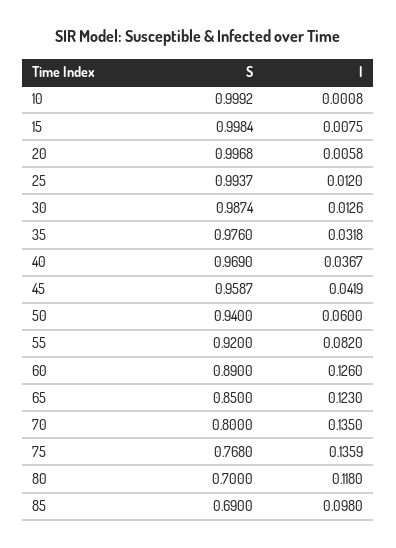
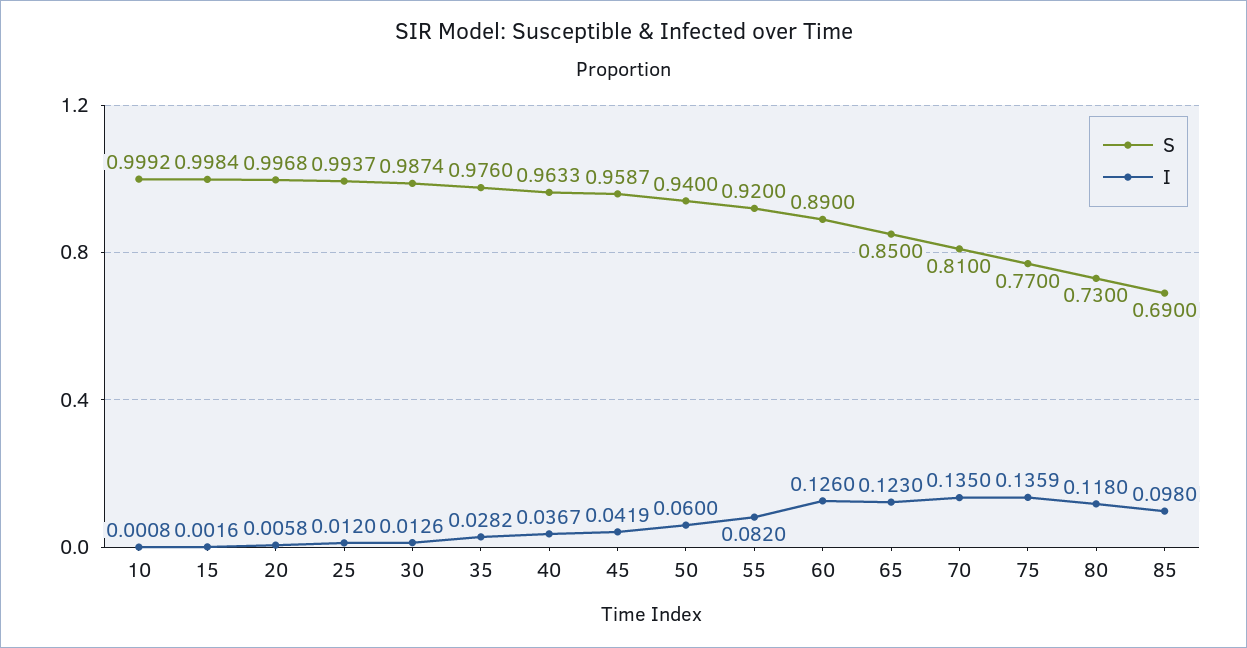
  {
    "S": {
      "10": 0.9992,
      "15": 0.9984,
      "20": 0.9968,
      "25": 0.9937,
      "30": 0.9874,
      "35": 0.976,
-     "40": 0.969,
+     "40": 0.9633,
      "45": 0.9587,
      "50": 0.94,
      "55": 0.92,
      "60": 0.89,
      "65": 0.85,
-     "70": 0.8,
+     "70": 0.81,
-     "75": 0.768,
+     "75": 0.77,
-     "80": 0.7,
+     "80": 0.73,
      "85": 0.69
    },
    "I": {
      "10": 0.0008,
-     "15": 0.0075,
+     "15": 0.0016,
      "20": 0.0058,
      "25": 0.012,
      "30": 0.0126,
-     "35": 0.0318,
+     "35": 0.0282,
      "40": 0.0367,
      "45": 0.0419,
      "50": 0.06,
      "55": 0.082,
      "60": 0.126,
      "65": 0.123,
      "70": 0.135,
      "75": 0.1359,
      "80": 0.118,
      "85": 0.098
    }
  }

